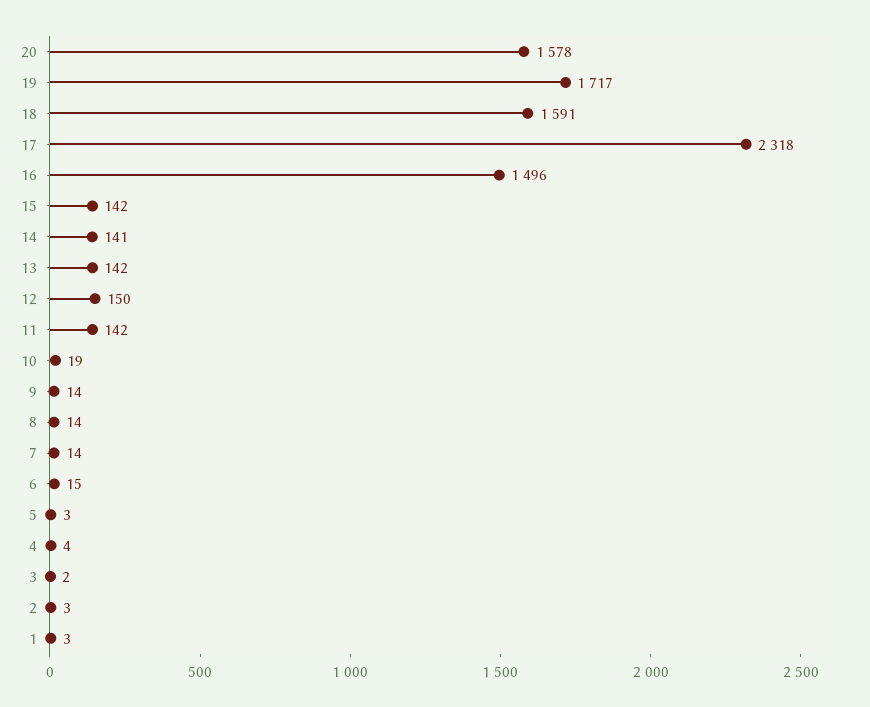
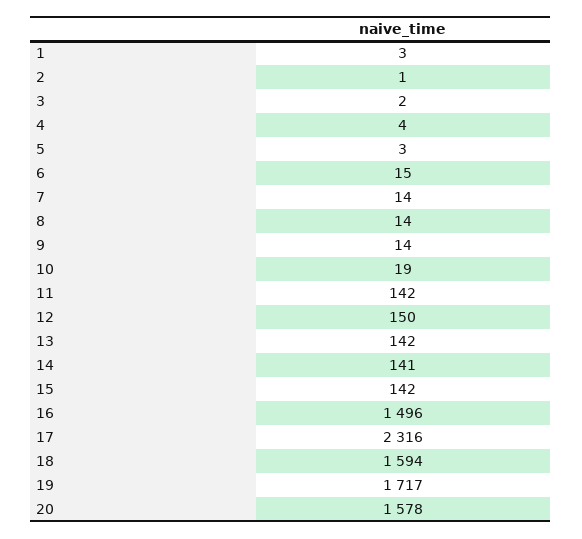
  {
    "20": 1578,
    "19": 1717,
-   "18": 1591,
+   "18": 1594,
-   "17": 2318,
+   "17": 2316,
    "16": 1496,
    "15": 142,
    "14": 141,
    "13": 142,
    "12": 150,
    "11": 142,
    "10": 19,
    "9": 14,
    "8": 14,
    "7": 14,
    "6": 15,
    "5": 3,
    "4": 4,
    "3": 2,
-   "2": 3,
+   "2": 1,
    "1": 3
  }

